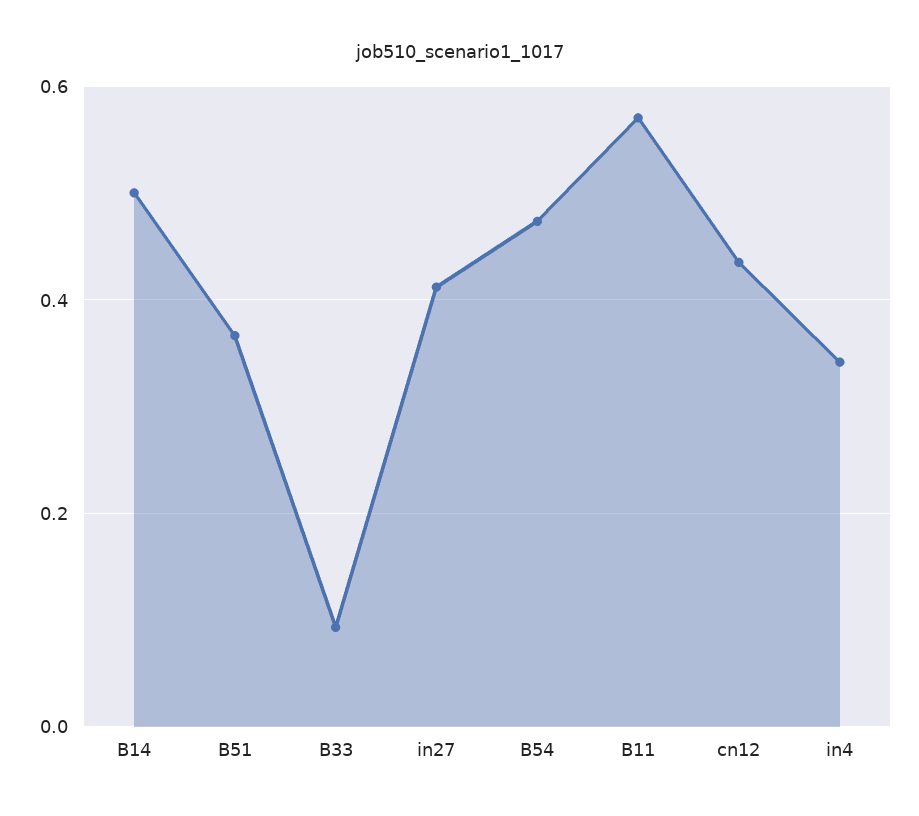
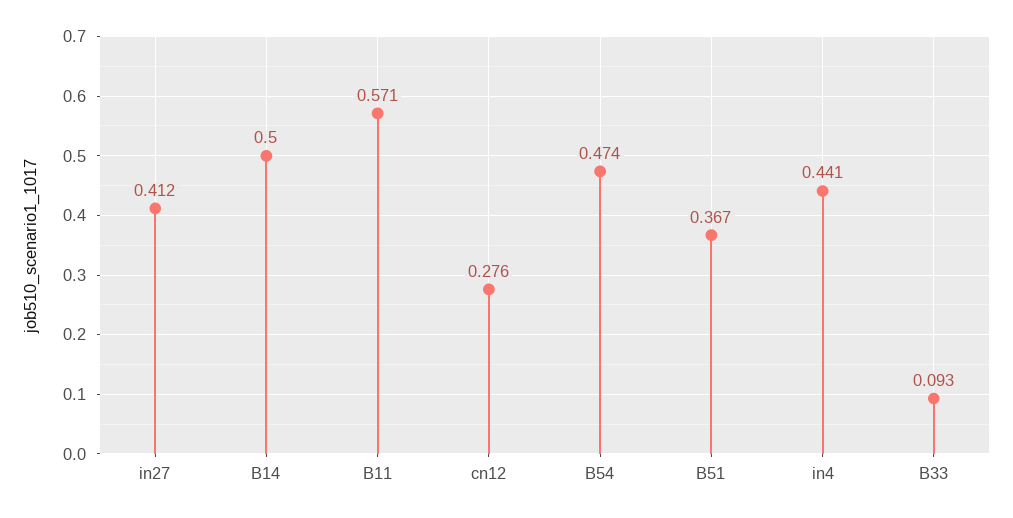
  {
    "B14": 0.5,
    "B51": 0.367,
    "B33": 0.093,
    "in27": 0.412,
    "B54": 0.474,
    "B11": 0.571,
-   "cn12": 0.44,
+   "cn12": 0.276,
-   "in4": 0.34
+   "in4": 0.441
  }

